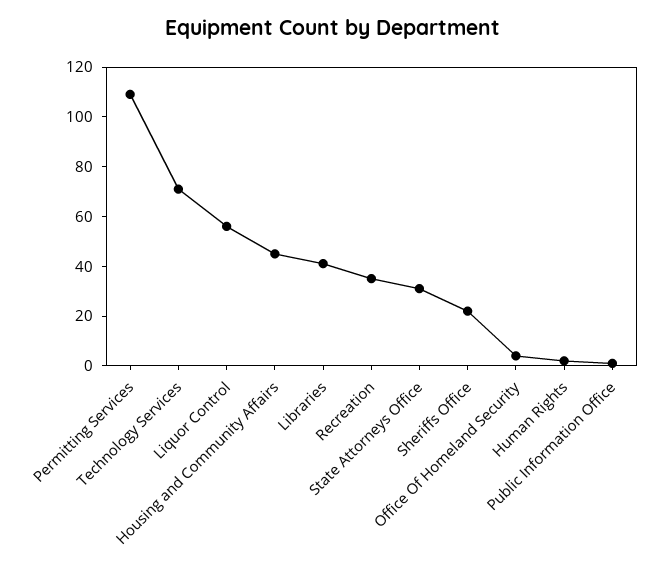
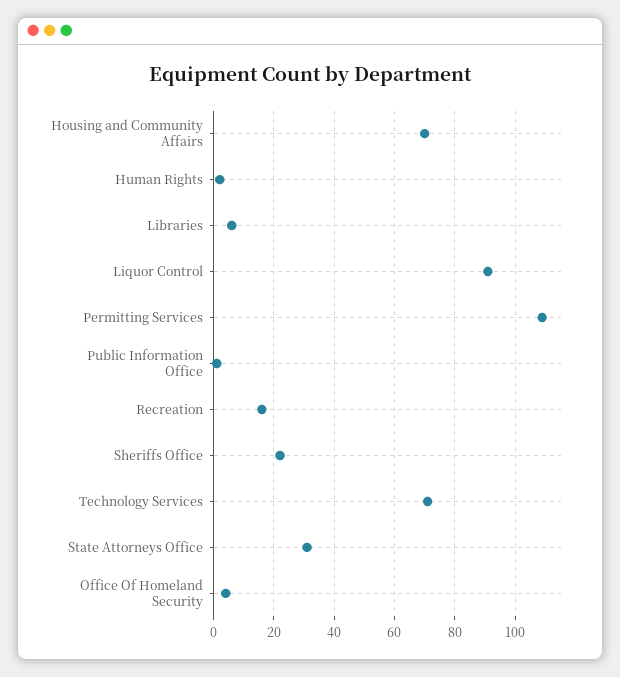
  {
    "Permitting Services": 110,
    "Technology Services": 70,
-   "Liquor Control": 55,
+   "Liquor Control": 90,
-   "Housing and Community Affairs": 45,
+   "Housing and Community Affairs": 70,
-   "Libraries": 40,
+   "Libraries": 5,
-   "Recreation": 35,
+   "Recreation": 15,
    "State Attorneys Office": 30,
    "Sheriffs Office": 20,
    "Office Of Homeland Security": 5,
    "Human Rights": 0,
    "Public Information Office": 0
  }

